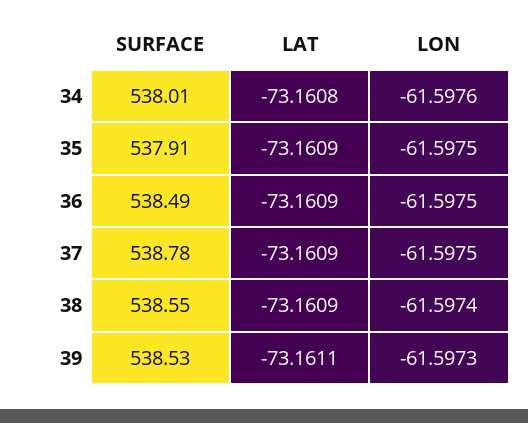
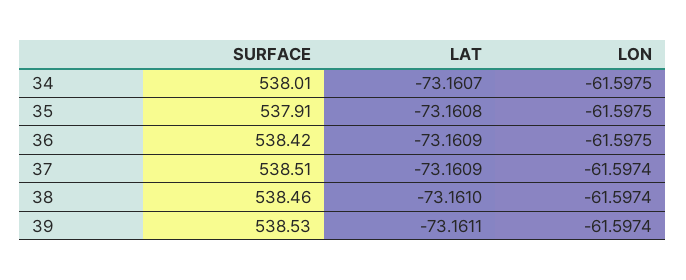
  {
    "SURFACE": {
      "34": 538.01,
      "35": 537.91,
-     "36": 538.49,
+     "36": 538.42,
-     "37": 538.78,
+     "37": 538.51,
-     "38": 538.55,
+     "38": 538.46,
      "39": 538.53
    },
    "LAT": {
-     "34": -73.1608,
+     "34": -73.1607,
-     "35": -73.1609,
+     "35": -73.1608,
      "36": -73.1609,
      "37": -73.1609,
-     "38": -73.1609,
+     "38": -73.161,
      "39": -73.1611
    },
    "LON": {
-     "34": -61.5976,
+     "34": -61.5975,
      "35": -61.5975,
      "36": -61.5975,
-     "37": -61.5975,
+     "37": -61.5974,
      "38": -61.5974,
-     "39": -61.5973
+     "39": -61.5974
    }
  }

